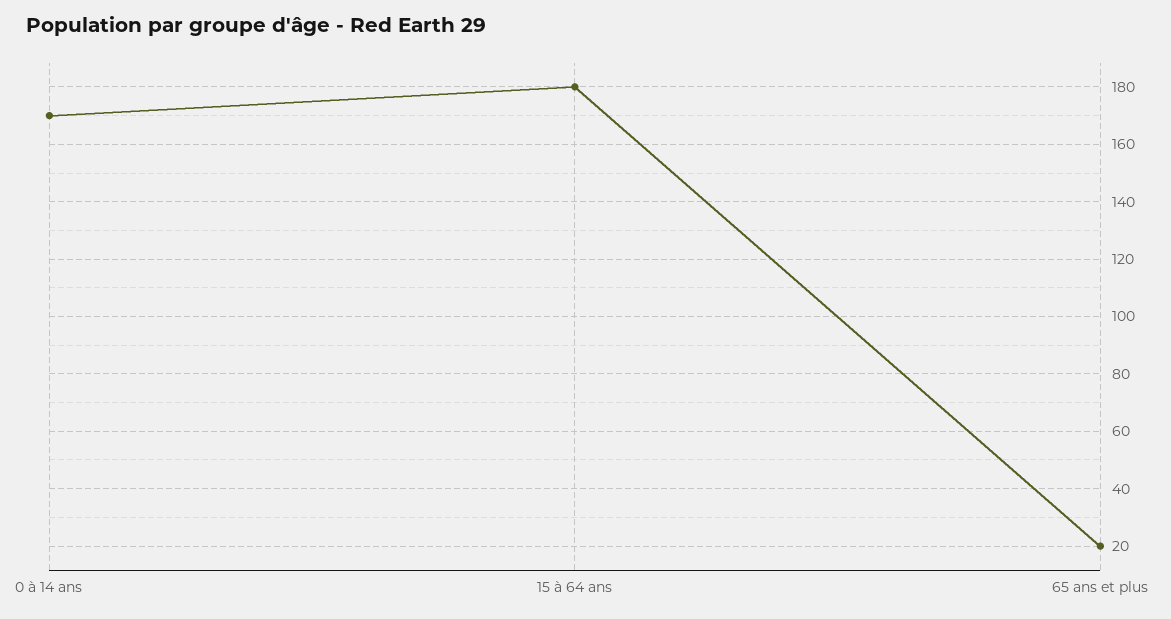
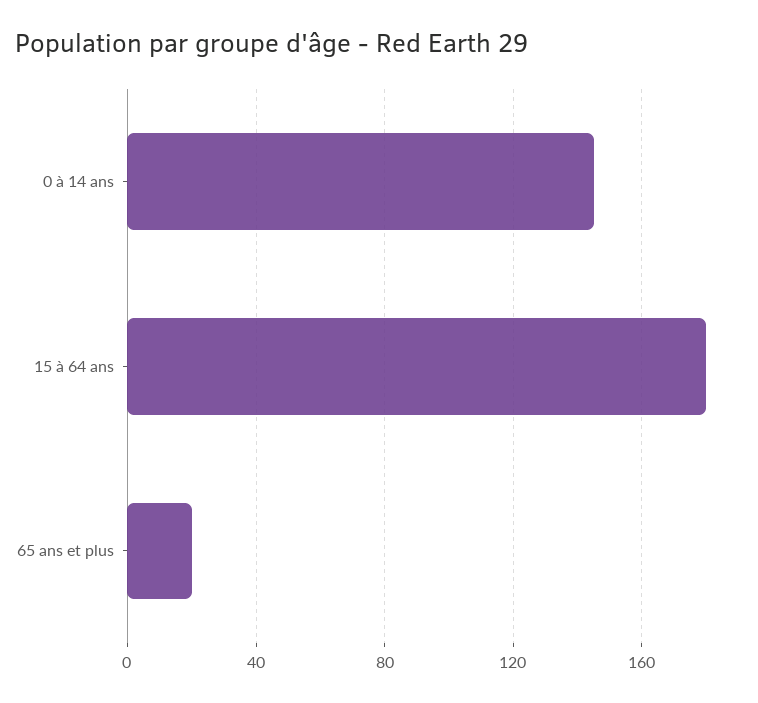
  {
-   "0 à 14 ans": 170,
+   "0 à 14 ans": 145,
    "15 à 64 ans": 180,
    "65 ans et plus": 20
  }

